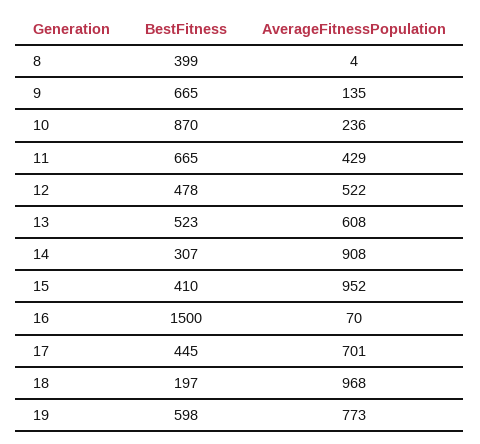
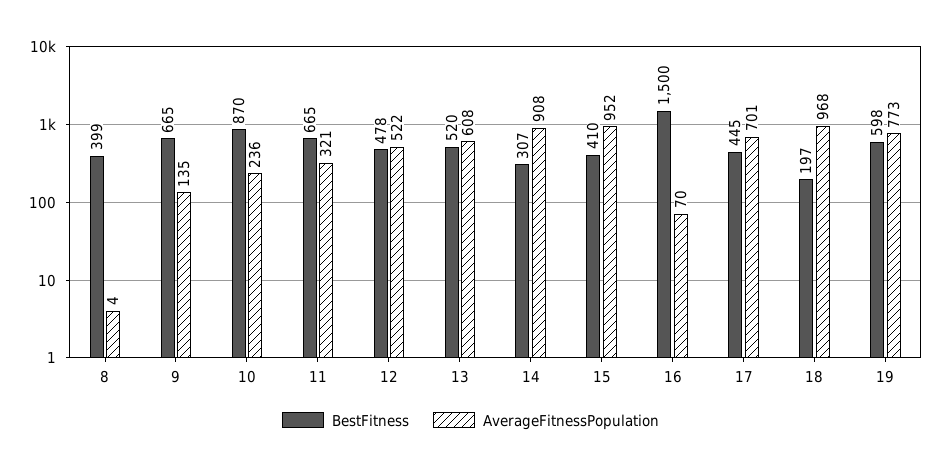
  {
    "BestFitness": {
      "8": 399,
      "9": 665,
      "10": 870,
      "11": 665,
      "12": 478,
-     "13": 523,
+     "13": 520,
      "14": 307,
      "15": 410,
      "16": 1500,
      "17": 445,
      "18": 197,
      "19": 598
    },
    "AverageFitnessPopulation": {
      "8": 4,
      "9": 135,
      "10": 236,
-     "11": 429,
+     "11": 321,
      "12": 522,
      "13": 608,
      "14": 908,
      "15": 952,
      "16": 70,
      "17": 701,
      "18": 968,
      "19": 773
    }
  }

